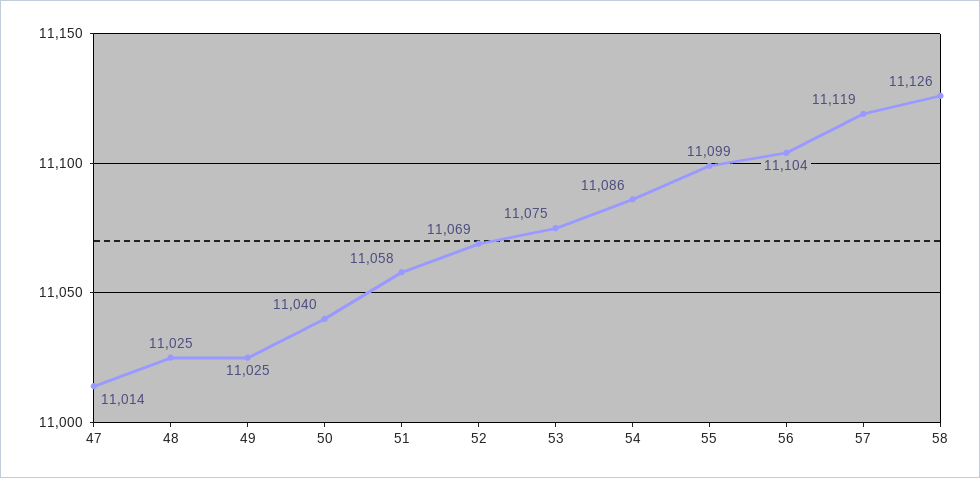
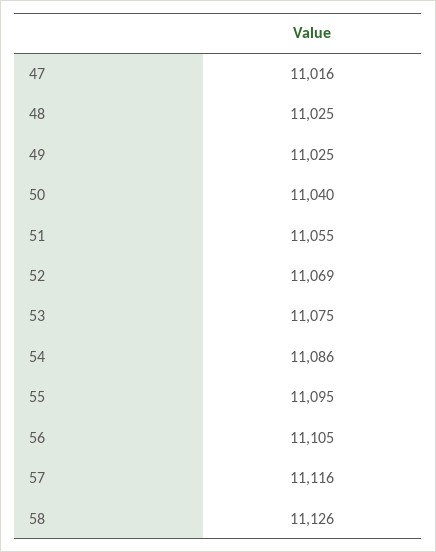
  {
-   "47": 11014,
+   "47": 11016,
    "48": 11025,
    "49": 11025,
    "50": 11040,
-   "51": 11058,
+   "51": 11055,
    "52": 11069,
    "53": 11075,
    "54": 11086,
-   "55": 11099,
+   "55": 11095,
-   "56": 11104,
+   "56": 11105,
-   "57": 11119,
+   "57": 11116,
    "58": 11126
  }

